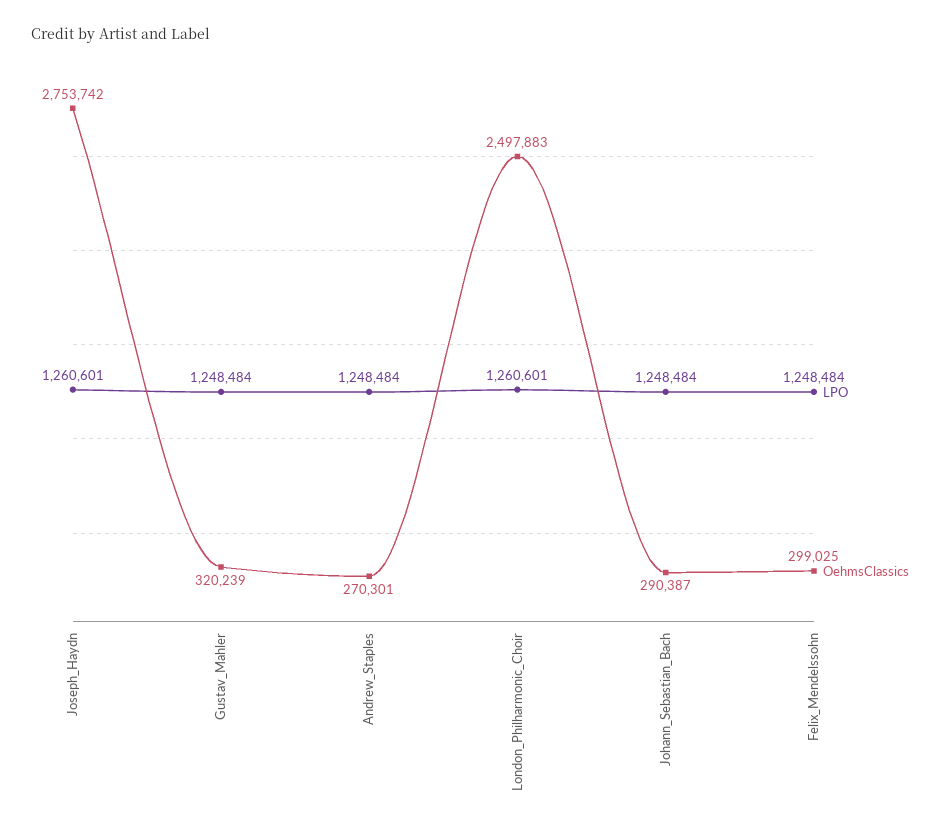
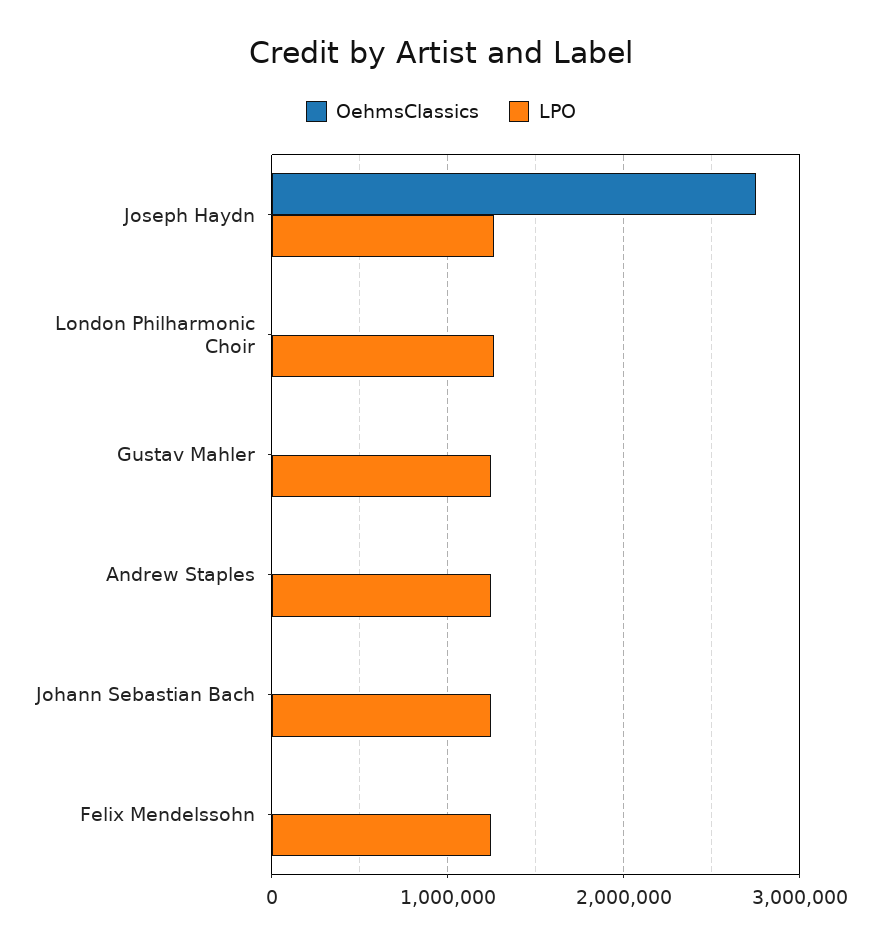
  {
    "LPO": {
      "Joseph_Haydn": 1260601,
      "Gustav_Mahler": 1248484,
      "Andrew_Staples": 1248484,
      "London_Philharmonic_Choir": 1260601,
      "Johann_Sebastian_Bach": 1248484,
      "Felix_Mendelssohn": 1248484
    },
    "OehmsClassics": {
      "Joseph_Haydn": 2753742,
-     "Gustav_Mahler": 320239,
+     "Gustav_Mahler": 0,
-     "Andrew_Staples": 270301,
+     "Andrew_Staples": 0,
-     "London_Philharmonic_Choir": 2497883,
+     "London_Philharmonic_Choir": 0,
-     "Johann_Sebastian_Bach": 290387,
+     "Johann_Sebastian_Bach": 0,
-     "Felix_Mendelssohn": 299025
+     "Felix_Mendelssohn": 0
    }
  }

